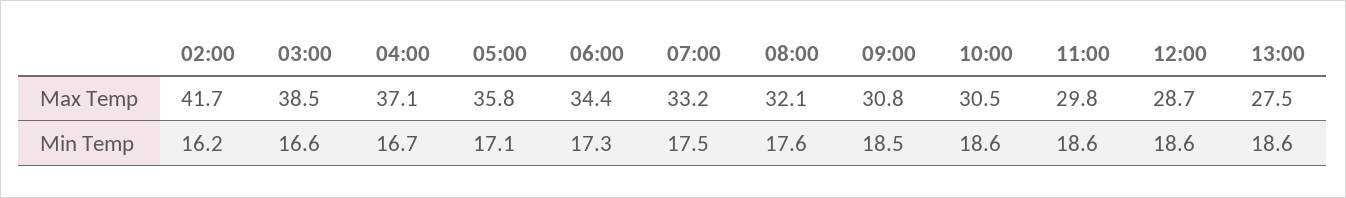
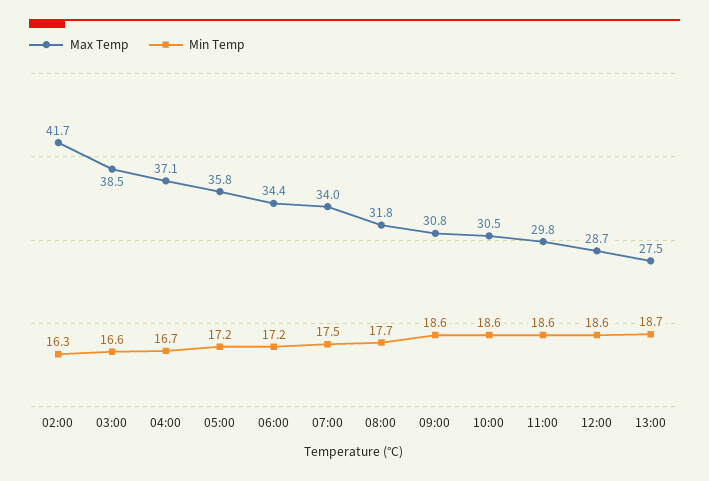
  {
    "Max Temp": {
      "02:00": 41.7,
      "03:00": 38.5,
      "04:00": 37.1,
      "05:00": 35.8,
      "06:00": 34.4,
-     "07:00": 33.2,
+     "07:00": 34,
-     "08:00": 32.1,
+     "08:00": 31.8,
      "09:00": 30.8,
      "10:00": 30.5,
      "11:00": 29.8,
      "12:00": 28.7,
      "13:00": 27.5
    },
    "Min Temp": {
-     "02:00": 16.2,
+     "02:00": 16.3,
      "03:00": 16.6,
      "04:00": 16.7,
-     "05:00": 17.1,
+     "05:00": 17.2,
-     "06:00": 17.3,
+     "06:00": 17.2,
      "07:00": 17.5,
-     "08:00": 17.6,
+     "08:00": 17.7,
-     "09:00": 18.5,
+     "09:00": 18.6,
      "10:00": 18.6,
      "11:00": 18.6,
      "12:00": 18.6,
-     "13:00": 18.6
+     "13:00": 18.7
    }
  }

